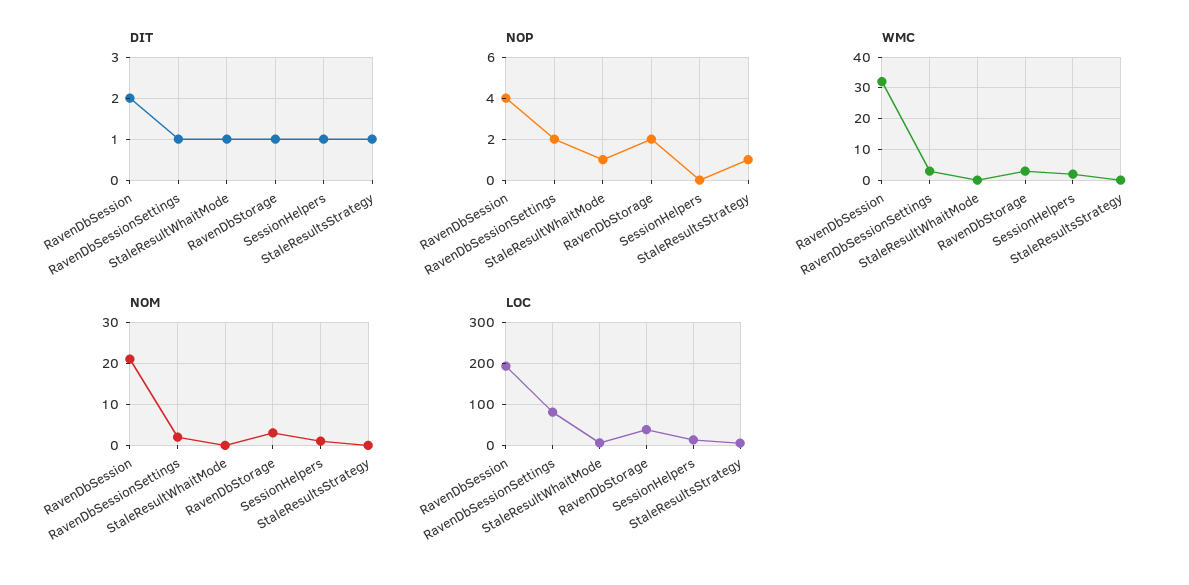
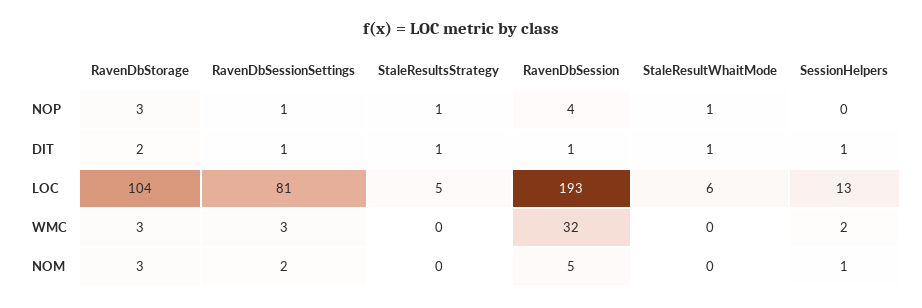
  {
    "DIT": {
-     "RavenDbSession": 2,
+     "RavenDbSession": 1,
      "RavenDbSessionSettings": 1,
      "StaleResultWhaitMode": 1,
-     "RavenDbStorage": 1,
+     "RavenDbStorage": 2,
      "SessionHelpers": 1,
      "StaleResultsStrategy": 1
    },
    "NOP": {
      "RavenDbSession": 4,
-     "RavenDbSessionSettings": 2,
+     "RavenDbSessionSettings": 1,
      "StaleResultWhaitMode": 1,
-     "RavenDbStorage": 2,
+     "RavenDbStorage": 3,
      "SessionHelpers": 0,
      "StaleResultsStrategy": 1
    },
    "WMC": {
      "RavenDbSession": 32,
      "RavenDbSessionSettings": 3,
      "StaleResultWhaitMode": 0,
      "RavenDbStorage": 3,
      "SessionHelpers": 2,
      "StaleResultsStrategy": 0
    },
    "NOM": {
-     "RavenDbSession": 20,
+     "RavenDbSession": 5,
      "RavenDbSessionSettings": 2,
      "StaleResultWhaitMode": 0,
      "RavenDbStorage": 3,
      "SessionHelpers": 1,
      "StaleResultsStrategy": 0
    },
    "LOC": {
      "RavenDbSession": 193,
      "RavenDbSessionSettings": 81,
      "StaleResultWhaitMode": 6,
-     "RavenDbStorage": 40,
+     "RavenDbStorage": 104,
      "SessionHelpers": 13,
      "StaleResultsStrategy": 5
    }
  }

